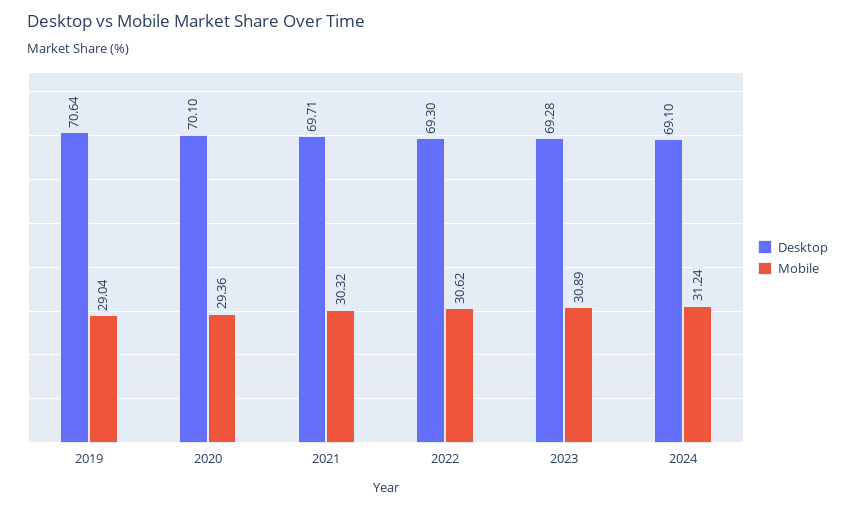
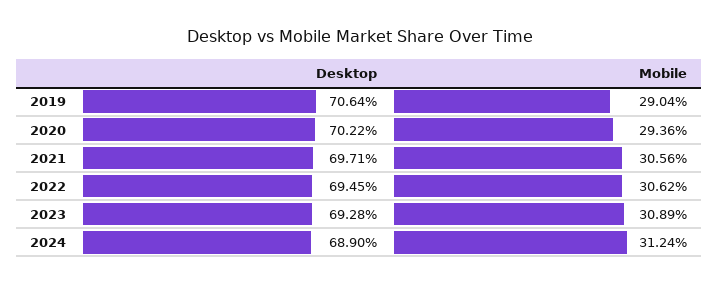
  {
    "Desktop": {
      "2019": 70.64,
-     "2020": 70.1,
+     "2020": 70.22,
      "2021": 69.71,
-     "2022": 69.3,
+     "2022": 69.45,
      "2023": 69.28,
-     "2024": 69.1
+     "2024": 68.9
    },
    "Mobile": {
      "2019": 29.04,
      "2020": 29.36,
-     "2021": 30.32,
+     "2021": 30.56,
      "2022": 30.62,
      "2023": 30.89,
      "2024": 31.24
    }
  }

